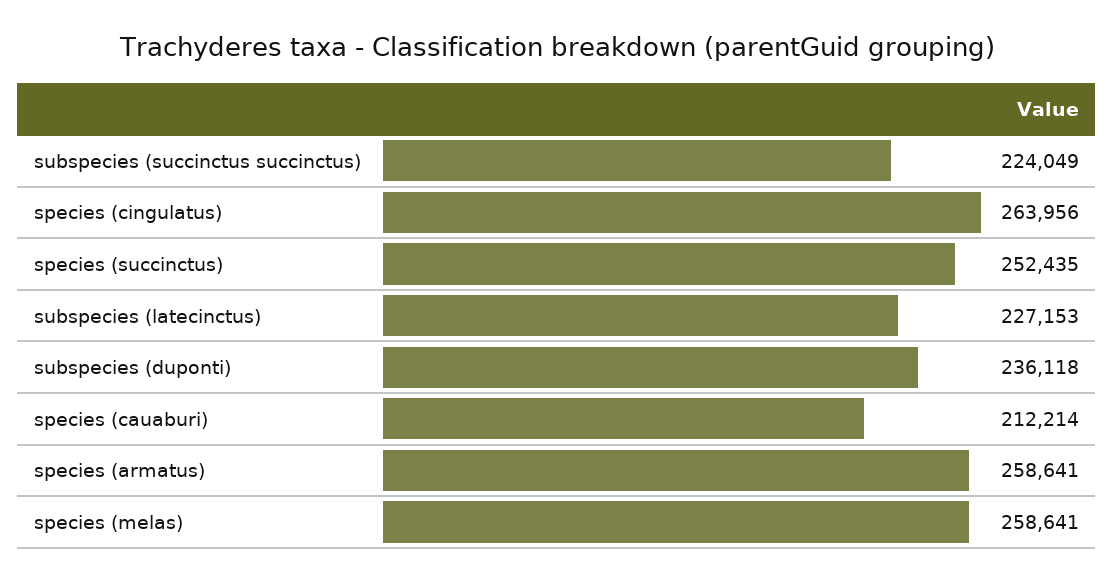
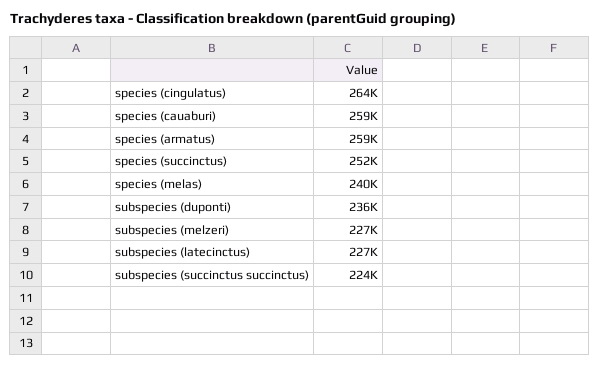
  {
    "subspecies (succinctus succinctus)": 224049,
    "species (cingulatus)": 263956,
    "species (succinctus)": 252435,
    "subspecies (latecinctus)": 227153,
    "subspecies (duponti)": 236118,
-   "species (cauaburi)": 212214,
+   "species (cauaburi)": 259000,
    "species (armatus)": 258641,
-   "species (melas)": 258641
+   "species (melas)": 240000,
+   "subspecies (melzeri)": 227000
  }

